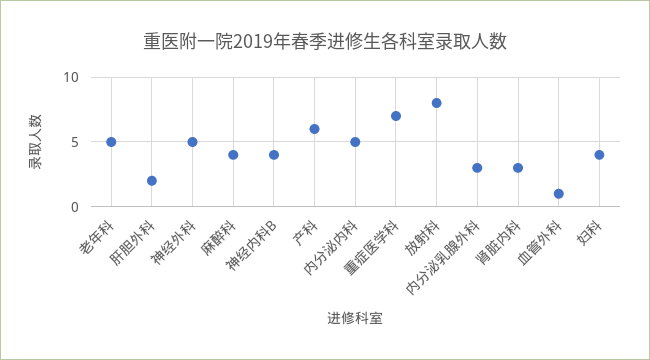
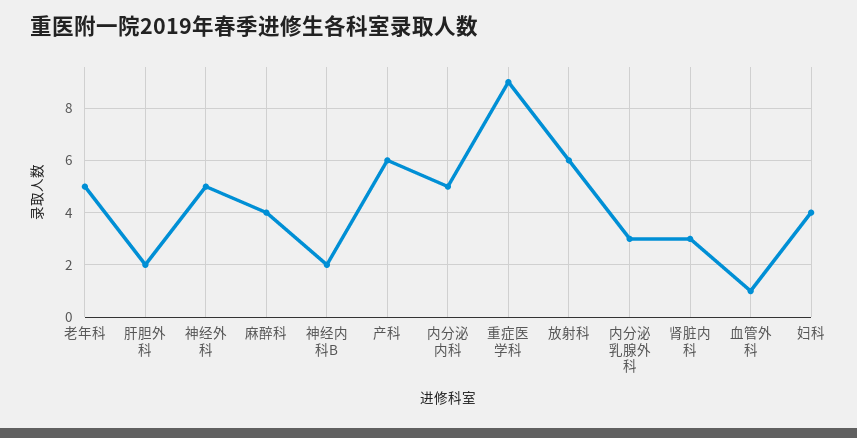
  {
    "老年科": 5,
    "肝胆外科": 2,
    "神经外科": 5,
    "麻醉科": 4,
-   "神经内科B": 4,
+   "神经内科B": 2,
    "产科": 6,
    "内分泌内科": 5,
-   "重症医学科": 7,
+   "重症医学科": 9,
-   "放射科": 8,
+   "放射科": 6,
    "内分泌乳腺外科": 3,
    "肾脏内科": 3,
    "血管外科": 1,
    "妇科": 4
  }

